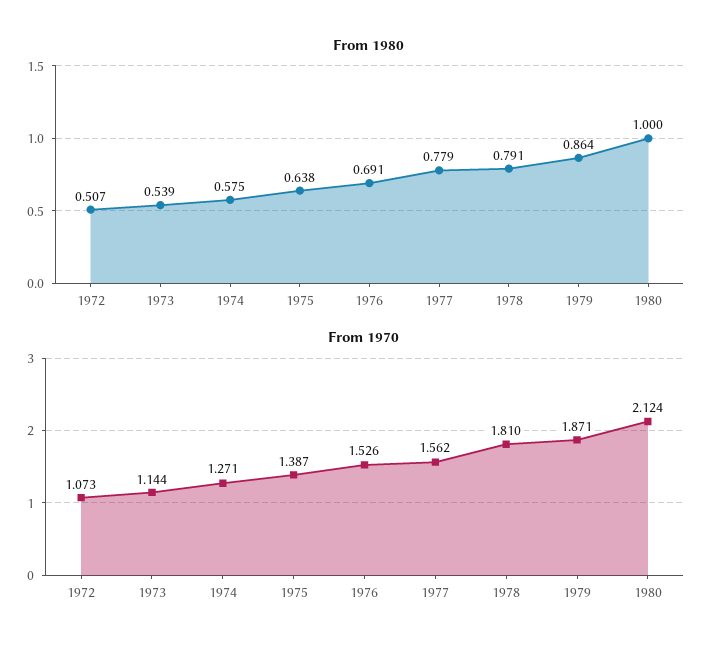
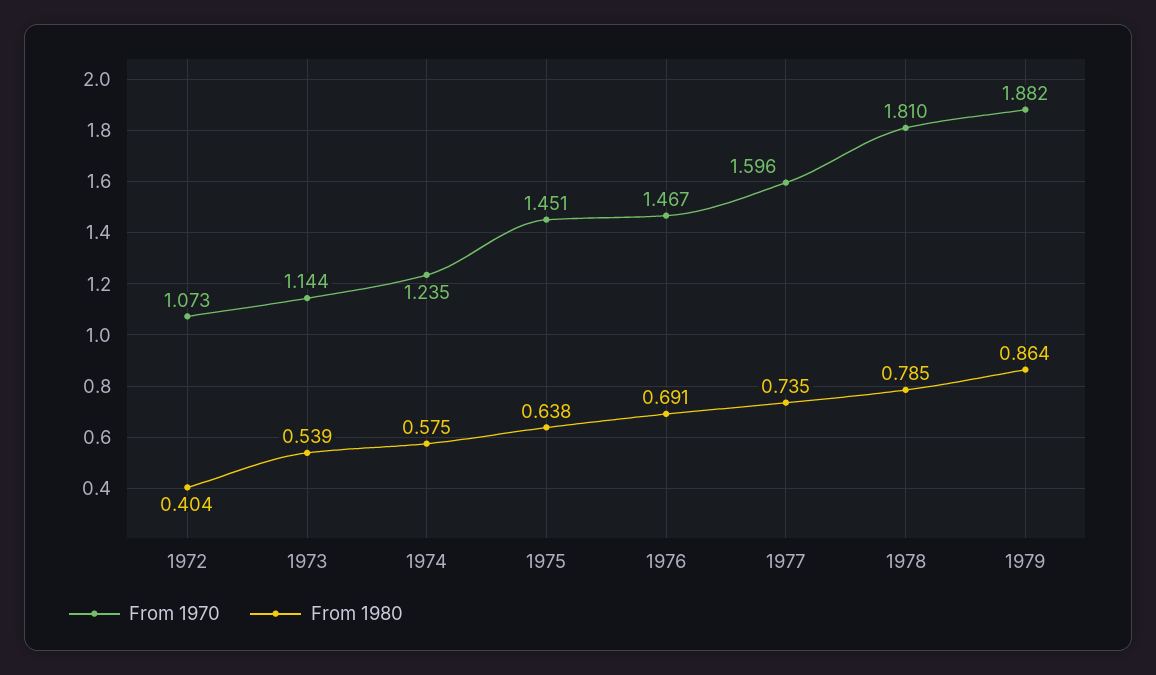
  {
    "From 1980": {
-     "1972": 0.507,
+     "1972": 0.404,
      "1973": 0.539,
      "1974": 0.575,
      "1975": 0.638,
      "1976": 0.691,
-     "1977": 0.779,
+     "1977": 0.735,
-     "1978": 0.791,
+     "1978": 0.785,
-     "1979": 0.864,
+     "1979": 0.864
-     "1980": 1
    },
    "From 1970": {
      "1972": 1.073,
      "1973": 1.144,
-     "1974": 1.271,
+     "1974": 1.235,
-     "1975": 1.387,
+     "1975": 1.451,
-     "1976": 1.526,
+     "1976": 1.467,
-     "1977": 1.562,
+     "1977": 1.596,
      "1978": 1.81,
-     "1979": 1.871,
+     "1979": 1.882
-     "1980": 2.124
    }
  }

